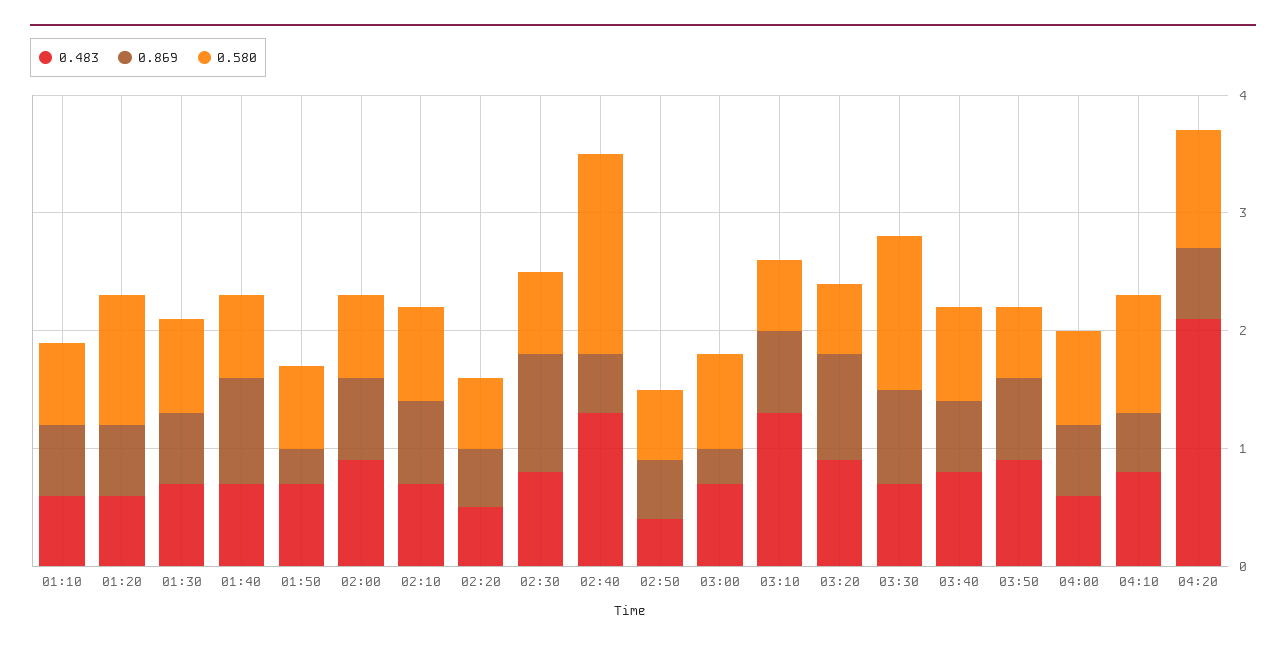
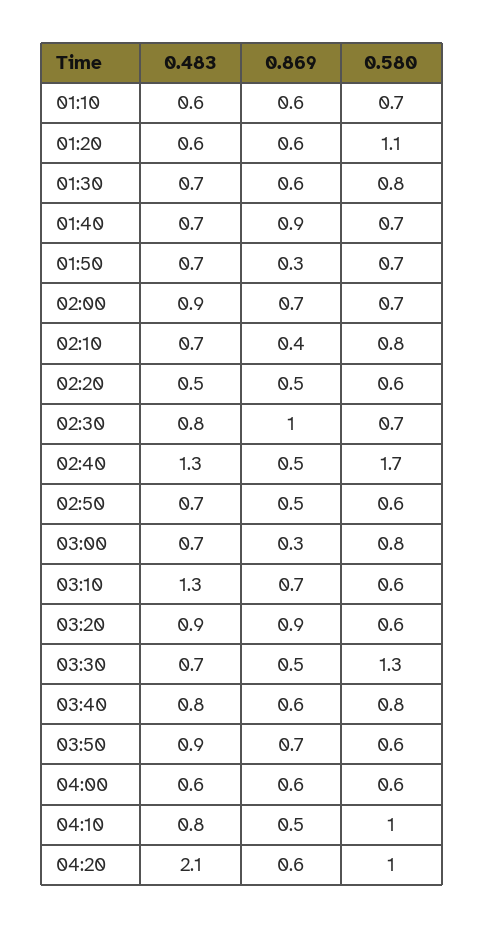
  {
    "0.483": {
      "01:10": 0.6,
      "01:20": 0.6,
      "01:30": 0.7,
      "01:40": 0.7,
      "01:50": 0.7,
      "02:00": 0.9,
      "02:10": 0.7,
      "02:20": 0.5,
      "02:30": 0.8,
      "02:40": 1.3,
-     "02:50": 0.4,
+     "02:50": 0.7,
      "03:00": 0.7,
      "03:10": 1.3,
      "03:20": 0.9,
      "03:30": 0.7,
      "03:40": 0.8,
      "03:50": 0.9,
      "04:00": 0.6,
      "04:10": 0.8,
      "04:20": 2.1
    },
    "0.869": {
      "01:10": 0.6,
      "01:20": 0.6,
      "01:30": 0.6,
      "01:40": 0.9,
      "01:50": 0.3,
      "02:00": 0.7,
-     "02:10": 0.7,
+     "02:10": 0.4,
      "02:20": 0.5,
      "02:30": 1,
      "02:40": 0.5,
      "02:50": 0.5,
      "03:00": 0.3,
      "03:10": 0.7,
      "03:20": 0.9,
-     "03:30": 0.8,
+     "03:30": 0.5,
      "03:40": 0.6,
      "03:50": 0.7,
      "04:00": 0.6,
      "04:10": 0.5,
      "04:20": 0.6
    },
    "0.580": {
      "01:10": 0.7,
      "01:20": 1.1,
      "01:30": 0.8,
      "01:40": 0.7,
      "01:50": 0.7,
      "02:00": 0.7,
      "02:10": 0.8,
      "02:20": 0.6,
      "02:30": 0.7,
      "02:40": 1.7,
      "02:50": 0.6,
      "03:00": 0.8,
      "03:10": 0.6,
      "03:20": 0.6,
      "03:30": 1.3,
      "03:40": 0.8,
      "03:50": 0.6,
-     "04:00": 0.8,
+     "04:00": 0.6,
      "04:10": 1,
      "04:20": 1
    }
  }

